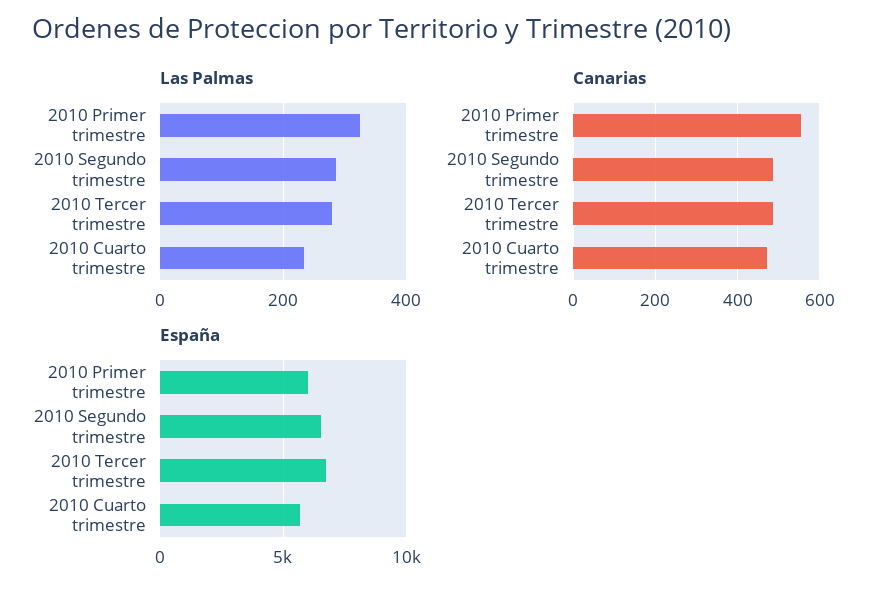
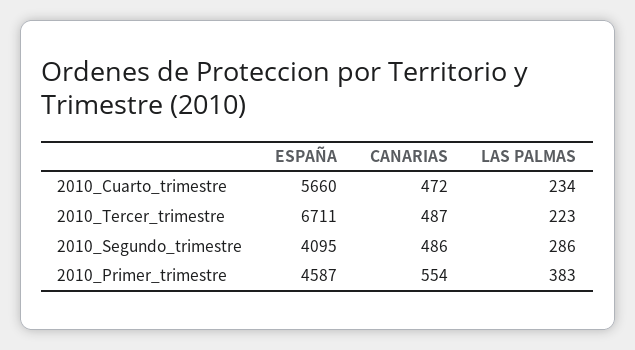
  {
    "Las Palmas": {
-     "2010 Primer trimestre": 320,
+     "2010 Primer trimestre": 383,
      "2010 Segundo trimestre": 286,
-     "2010 Tercer trimestre": 280,
+     "2010 Tercer trimestre": 223,
      "2010 Cuarto trimestre": 234
    },
    "Canarias": {
      "2010 Primer trimestre": 554,
      "2010 Segundo trimestre": 486,
      "2010 Tercer trimestre": 487,
      "2010 Cuarto trimestre": 472
    },
    "España": {
-     "2010 Primer trimestre": 6000,
+     "2010 Primer trimestre": 4587,
-     "2010 Segundo trimestre": 6500,
+     "2010 Segundo trimestre": 4095,
      "2010 Tercer trimestre": 6711,
      "2010 Cuarto trimestre": 5660
    }
  }

